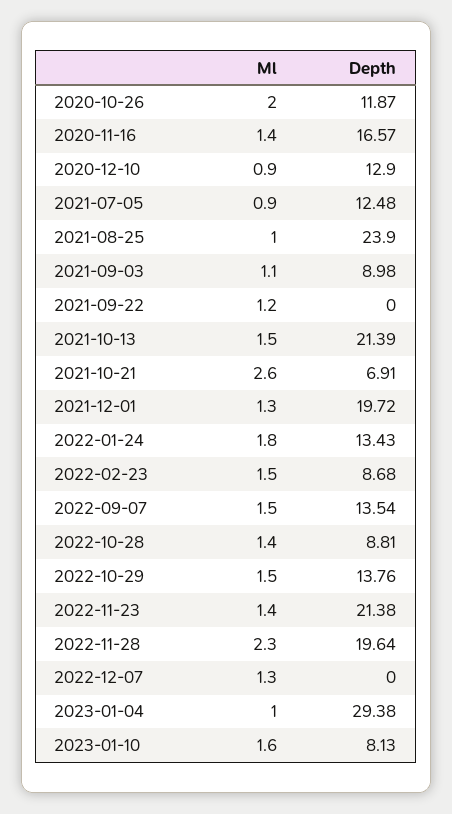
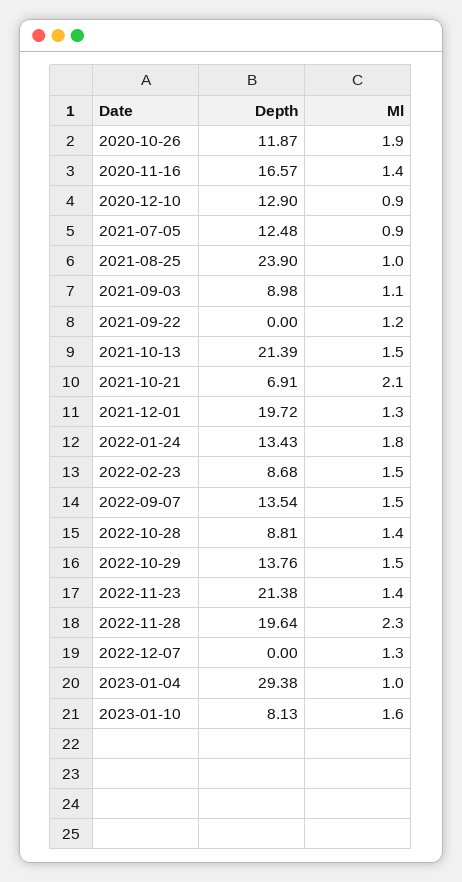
  {
    "Ml": {
-     "2020-10-26": 2,
+     "2020-10-26": 1.9,
      "2020-11-16": 1.4,
      "2020-12-10": 0.9,
      "2021-07-05": 0.9,
      "2021-08-25": 1,
      "2021-09-03": 1.1,
      "2021-09-22": 1.2,
      "2021-10-13": 1.5,
-     "2021-10-21": 2.6,
+     "2021-10-21": 2.1,
      "2021-12-01": 1.3,
      "2022-01-24": 1.8,
      "2022-02-23": 1.5,
      "2022-09-07": 1.5,
      "2022-10-28": 1.4,
      "2022-10-29": 1.5,
      "2022-11-23": 1.4,
      "2022-11-28": 2.3,
      "2022-12-07": 1.3,
      "2023-01-04": 1,
      "2023-01-10": 1.6
    },
    "Depth": {
      "2020-10-26": 11.87,
      "2020-11-16": 16.57,
      "2020-12-10": 12.9,
      "2021-07-05": 12.48,
      "2021-08-25": 23.9,
      "2021-09-03": 8.98,
      "2021-09-22": 0,
      "2021-10-13": 21.39,
      "2021-10-21": 6.91,
      "2021-12-01": 19.72,
      "2022-01-24": 13.43,
      "2022-02-23": 8.68,
      "2022-09-07": 13.54,
      "2022-10-28": 8.81,
      "2022-10-29": 13.76,
      "2022-11-23": 21.38,
      "2022-11-28": 19.64,
      "2022-12-07": 0,
      "2023-01-04": 29.38,
      "2023-01-10": 8.13
    }
  }

